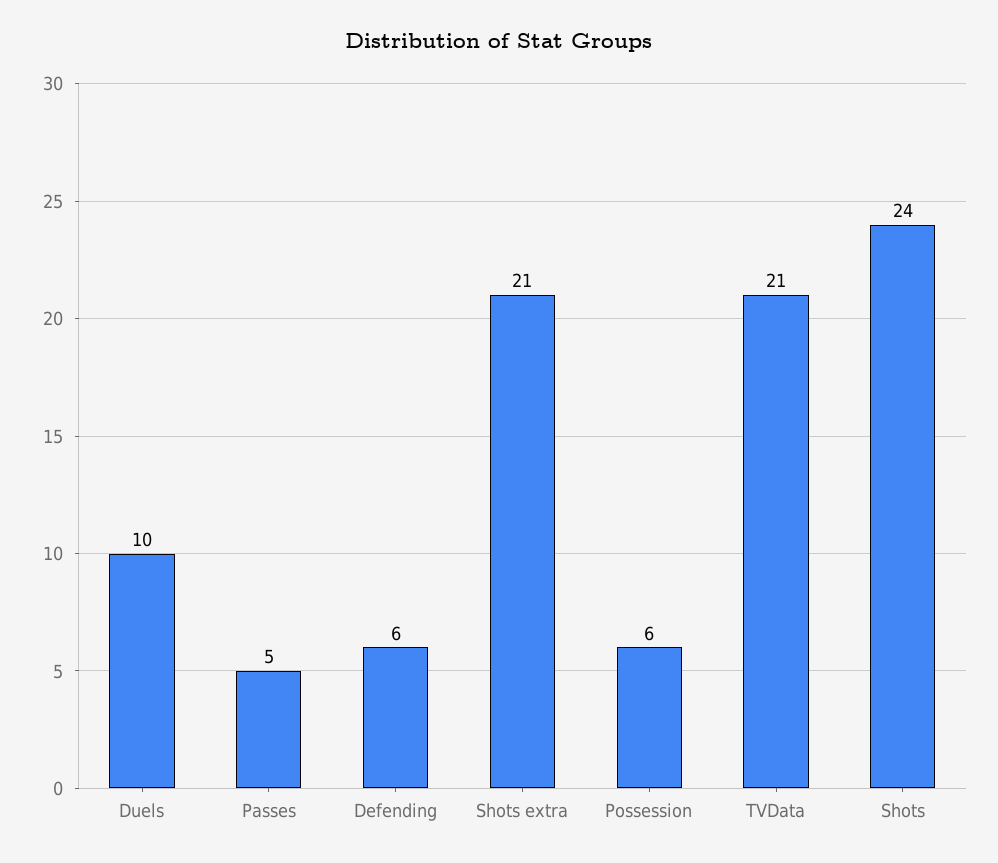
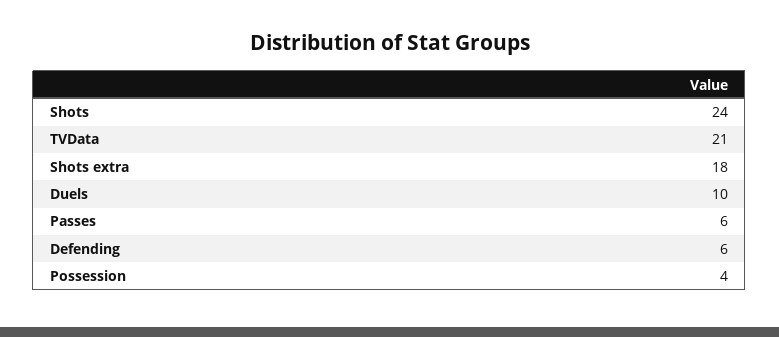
  {
    "Duels": 10,
-   "Passes": 5,
+   "Passes": 6,
    "Defending": 6,
-   "Shots extra": 21,
+   "Shots extra": 18,
-   "Possession": 6,
+   "Possession": 4,
    "TVData": 21,
    "Shots": 24
  }

